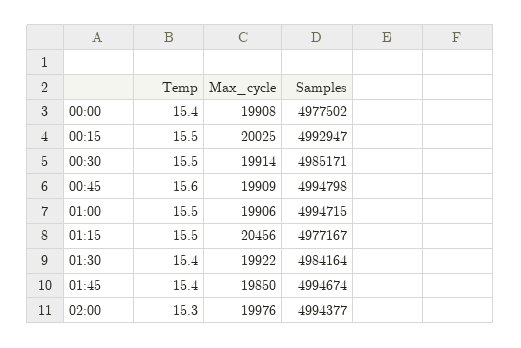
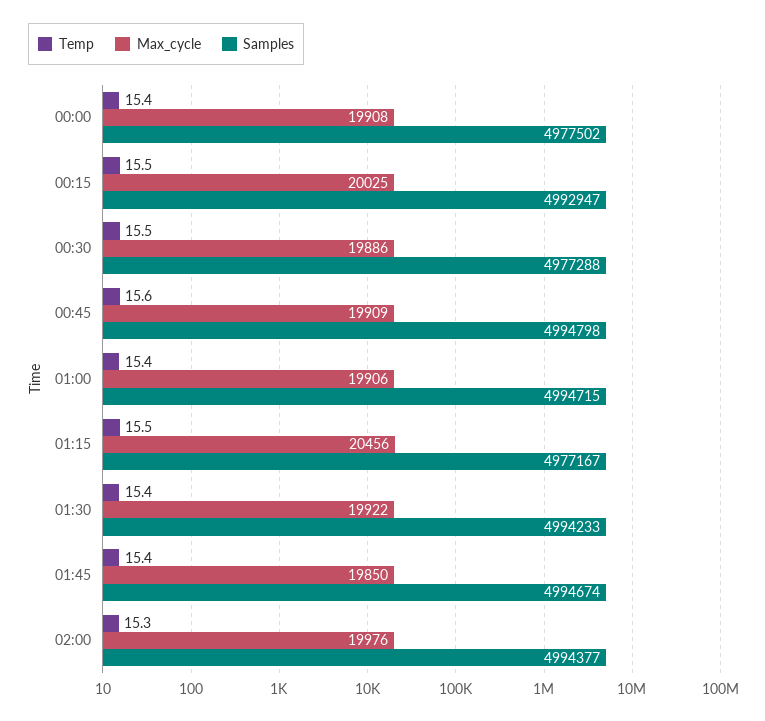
  {
    "Temp": {
      "00:00": 15.4,
      "00:15": 15.5,
      "00:30": 15.5,
      "00:45": 15.6,
-     "01:00": 15.5,
+     "01:00": 15.4,
      "01:15": 15.5,
      "01:30": 15.4,
      "01:45": 15.4,
      "02:00": 15.3
    },
    "Max_cycle": {
      "00:00": 19908,
      "00:15": 20025,
-     "00:30": 19914,
+     "00:30": 19886,
      "00:45": 19909,
      "01:00": 19906,
      "01:15": 20456,
      "01:30": 19922,
      "01:45": 19850,
      "02:00": 19976
    },
    "Samples": {
      "00:00": 4977502,
      "00:15": 4992947,
-     "00:30": 4985171,
+     "00:30": 4977288,
      "00:45": 4994798,
      "01:00": 4994715,
      "01:15": 4977167,
-     "01:30": 4984164,
+     "01:30": 4994233,
      "01:45": 4994674,
      "02:00": 4994377
    }
  }

